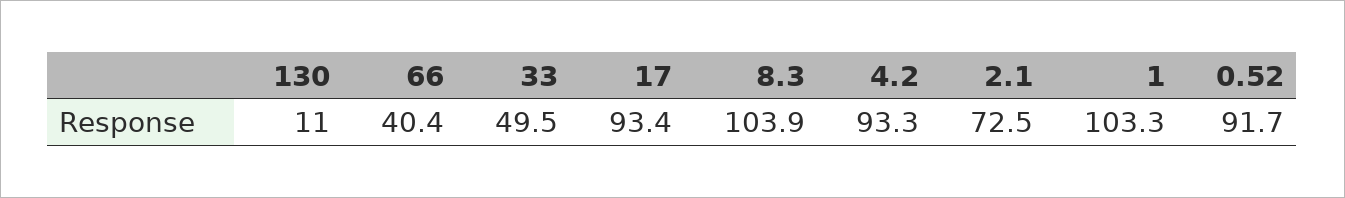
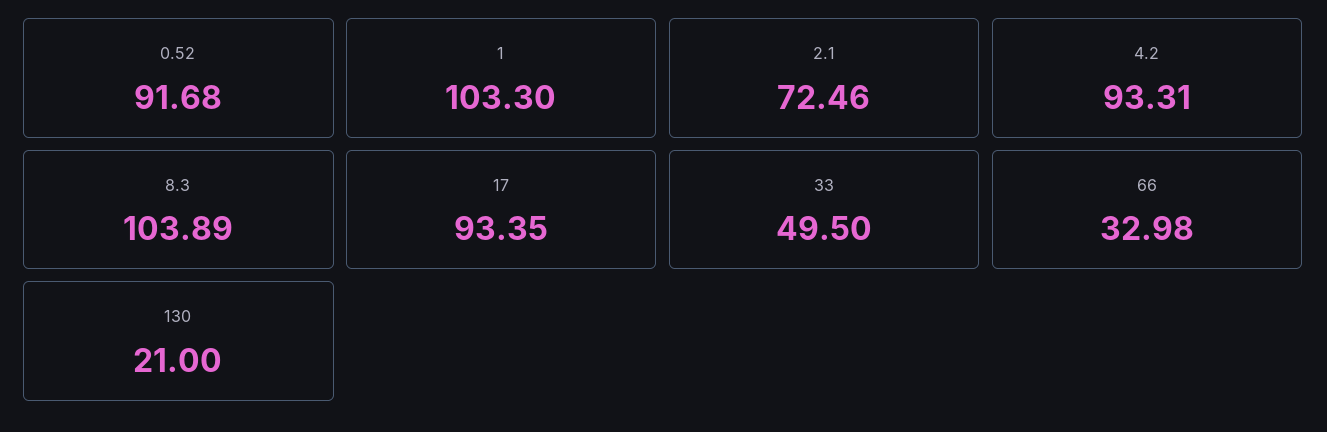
  {
-   "130": 11,
+   "130": 21,
-   "66": 40.4,
+   "66": 32.98,
    "33": 49.5,
    "17": 93.35,
    "8.3": 103.89,
    "4.2": 93.31,
    "2.1": 72.46,
    "1": 103.3,
    "0.52": 91.68
  }

